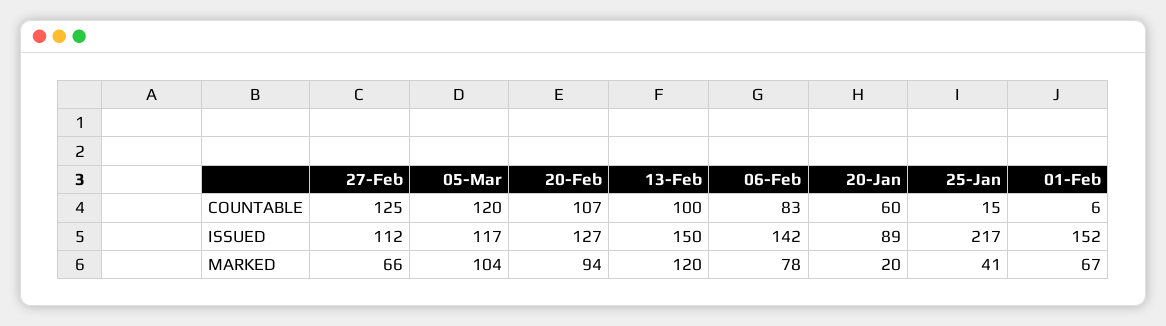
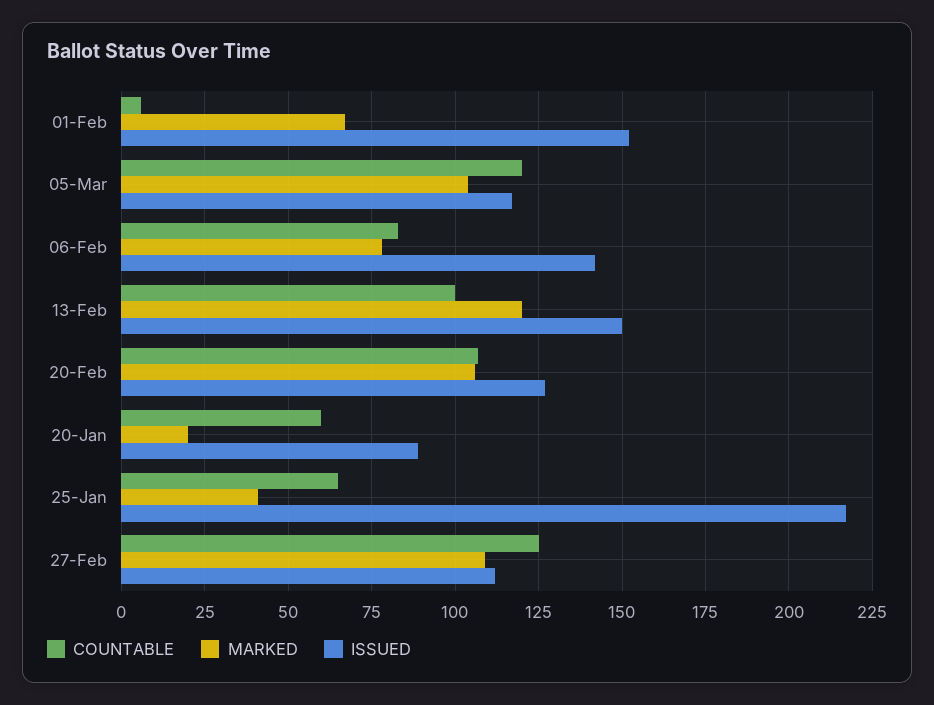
  {
    "COUNTABLE": {
      "27-Feb": 125,
      "05-Mar": 120,
      "20-Feb": 107,
      "13-Feb": 100,
      "06-Feb": 83,
      "20-Jan": 60,
-     "25-Jan": 15,
+     "25-Jan": 65,
      "01-Feb": 6
    },
    "ISSUED": {
      "27-Feb": 112,
      "05-Mar": 117,
      "20-Feb": 127,
      "13-Feb": 150,
      "06-Feb": 142,
      "20-Jan": 89,
      "25-Jan": 217,
      "01-Feb": 152
    },
    "MARKED": {
-     "27-Feb": 66,
+     "27-Feb": 110,
      "05-Mar": 104,
-     "20-Feb": 94,
+     "20-Feb": 105,
      "13-Feb": 120,
      "06-Feb": 78,
      "20-Jan": 20,
      "25-Jan": 41,
      "01-Feb": 67
    }
  }

